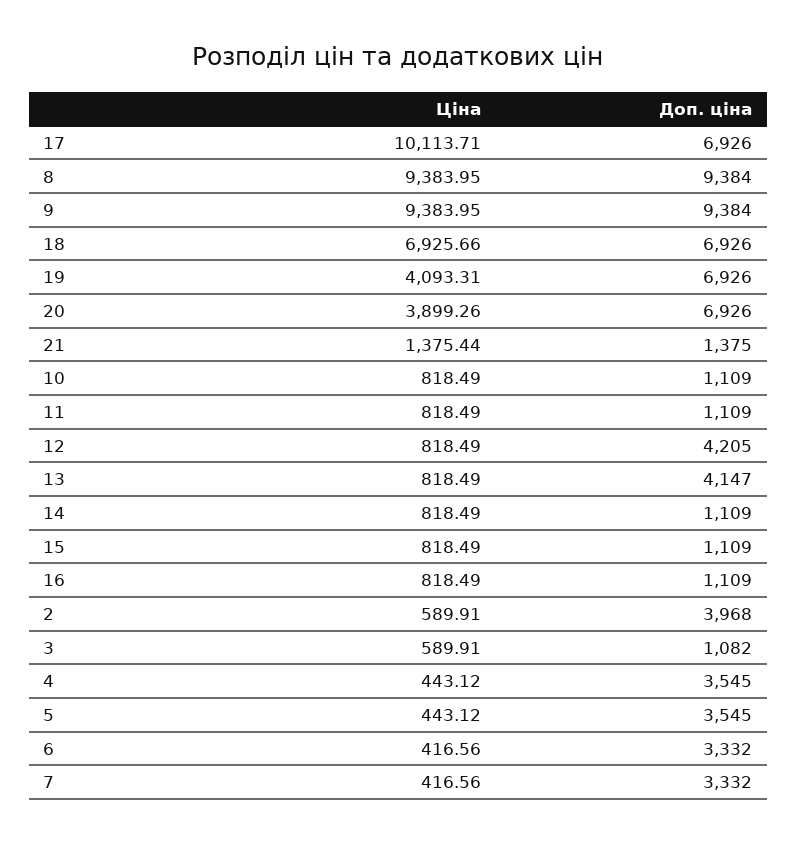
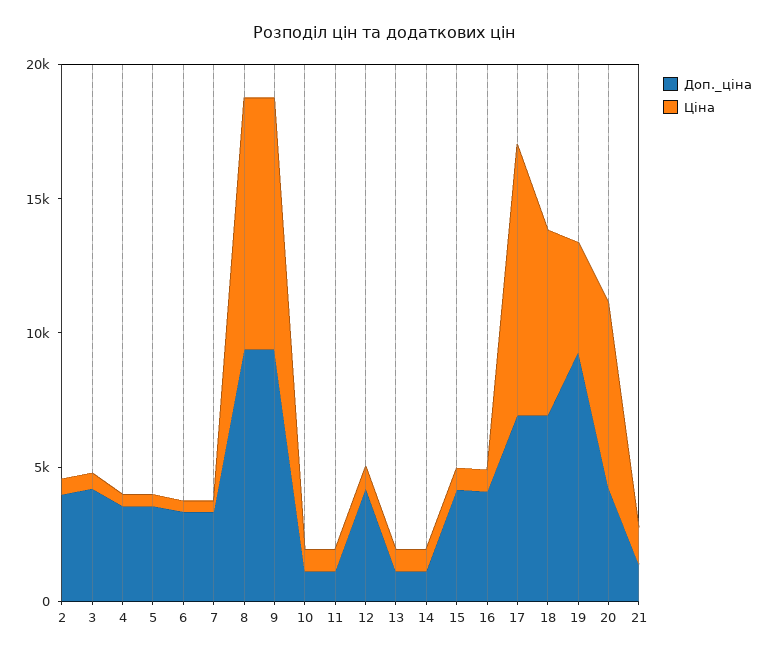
  {
    "Ціна": {
      "17": 10113.71,
      "8": 9383.95,
      "9": 9383.95,
      "18": 6925.66,
      "19": 4093.31,
-     "20": 3899.26,
+     "20": 7000,
      "21": 1375.44,
      "10": 818.49,
      "11": 818.49,
      "12": 818.49,
      "13": 818.49,
      "14": 818.49,
      "15": 818.49,
      "16": 818.49,
      "2": 589.91,
      "3": 589.91,
      "4": 443.12,
      "5": 443.12,
      "6": 416.56,
      "7": 416.56
    },
    "Доп. ціна": {
      "17": 6926,
      "8": 9384,
      "9": 9384,
      "18": 6926,
-     "19": 6926,
+     "19": 9000,
-     "20": 6926,
+     "20": 4000,
      "21": 1375,
      "10": 1109,
      "11": 1109,
      "12": 4205,
-     "13": 4147,
+     "13": 1000,
      "14": 1109,
-     "15": 1109,
+     "15": 4000,
-     "16": 1109,
+     "16": 4000,
      "2": 3968,
-     "3": 1082,
+     "3": 4000,
      "4": 3545,
      "5": 3545,
      "6": 3332,
      "7": 3332
    }
  }

